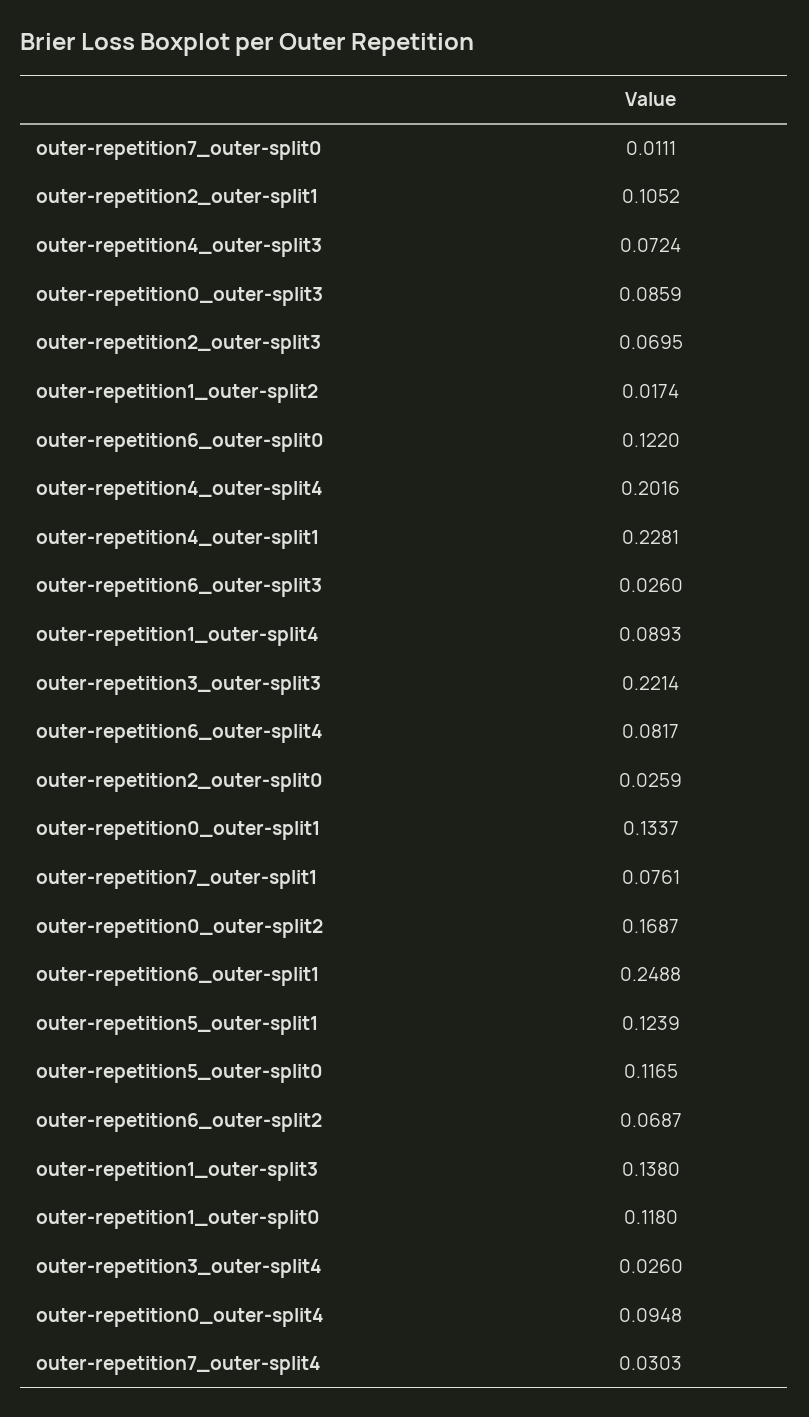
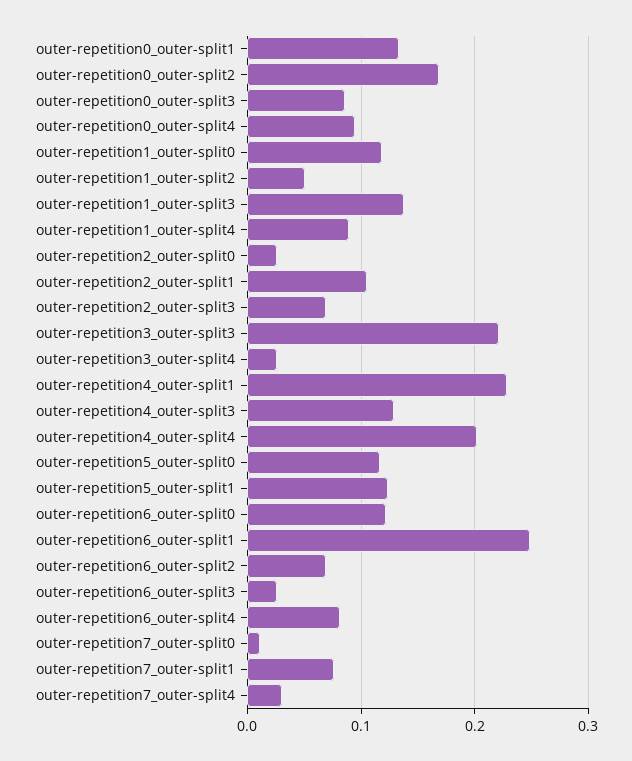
  {
    "outer-repetition7_outer-split0": 0.0111,
    "outer-repetition2_outer-split1": 0.1052,
-   "outer-repetition4_outer-split3": 0.0724,
+   "outer-repetition4_outer-split3": 0.13,
    "outer-repetition0_outer-split3": 0.0859,
    "outer-repetition2_outer-split3": 0.0695,
-   "outer-repetition1_outer-split2": 0.0174,
+   "outer-repetition1_outer-split2": 0.05,
    "outer-repetition6_outer-split0": 0.122,
    "outer-repetition4_outer-split4": 0.2016,
    "outer-repetition4_outer-split1": 0.2281,
    "outer-repetition6_outer-split3": 0.026,
    "outer-repetition1_outer-split4": 0.0893,
    "outer-repetition3_outer-split3": 0.2214,
    "outer-repetition6_outer-split4": 0.0817,
    "outer-repetition2_outer-split0": 0.0259,
    "outer-repetition0_outer-split1": 0.1337,
    "outer-repetition7_outer-split1": 0.0761,
    "outer-repetition0_outer-split2": 0.1687,
    "outer-repetition6_outer-split1": 0.2488,
    "outer-repetition5_outer-split1": 0.1239,
    "outer-repetition5_outer-split0": 0.1165,
    "outer-repetition6_outer-split2": 0.0687,
    "outer-repetition1_outer-split3": 0.138,
    "outer-repetition1_outer-split0": 0.118,
    "outer-repetition3_outer-split4": 0.026,
    "outer-repetition0_outer-split4": 0.0948,
    "outer-repetition7_outer-split4": 0.0303
  }

